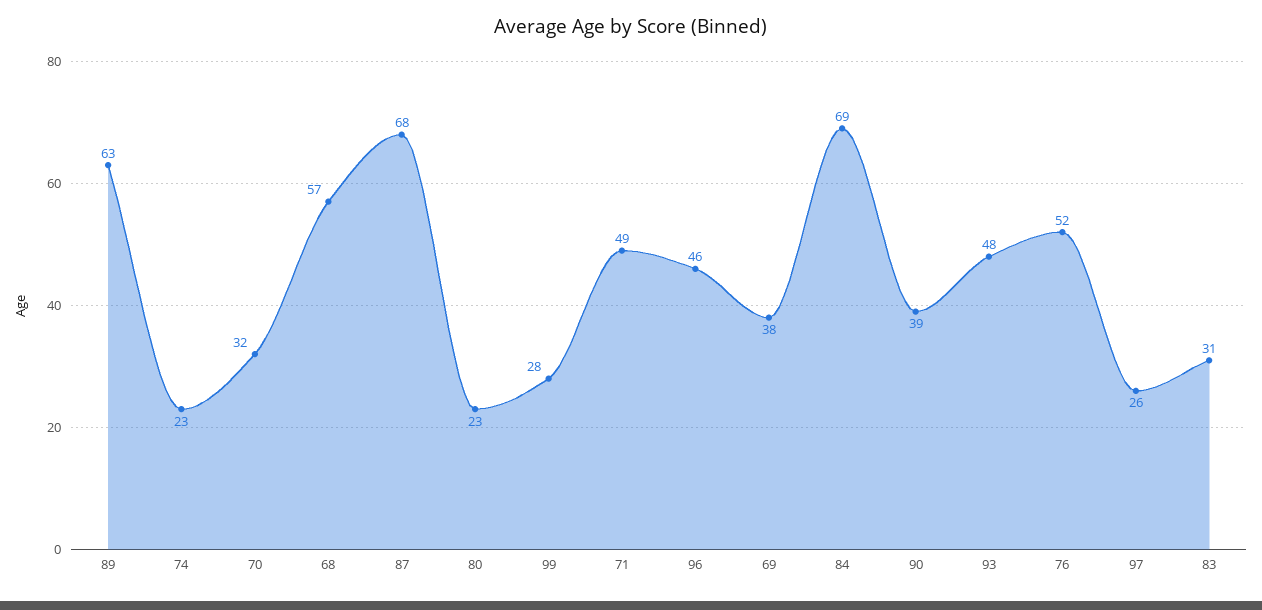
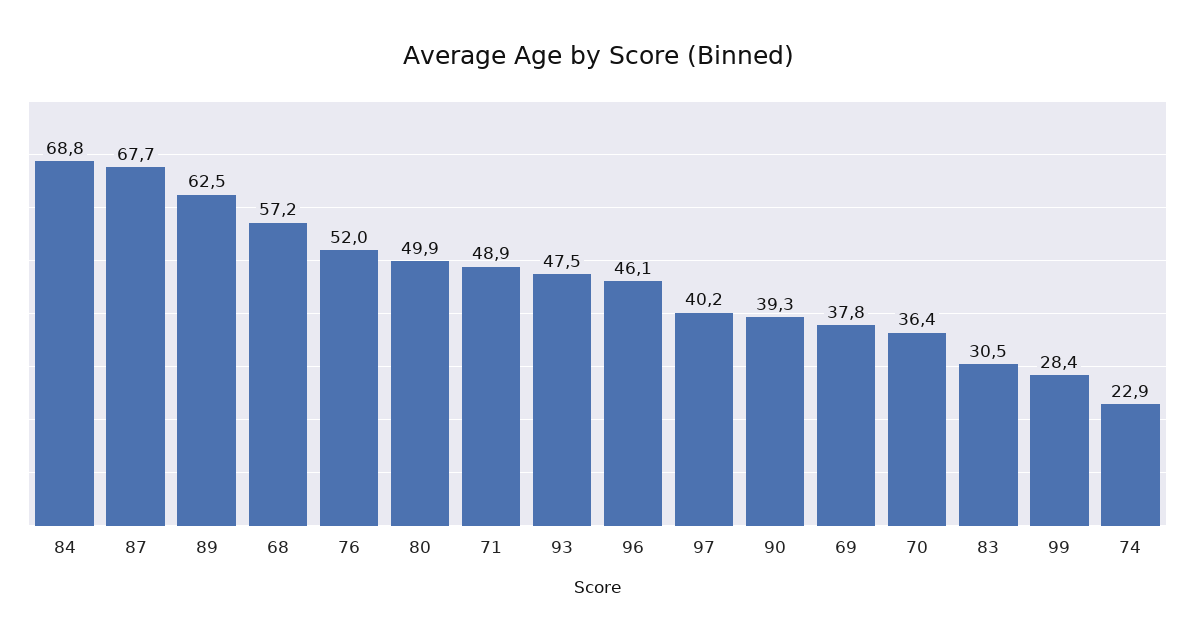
  {
    "89": 62.5,
    "74": 22.9,
-   "70": 32,
+   "70": 36.4,
    "68": 57.2,
    "87": 67.7,
-   "80": 23,
+   "80": 49.9,
    "99": 28.4,
    "71": 48.9,
    "96": 46.1,
    "69": 37.8,
    "84": 68.8,
    "90": 39.3,
    "93": 47.5,
    "76": 52,
-   "97": 26,
+   "97": 40.2,
    "83": 30.5
  }

